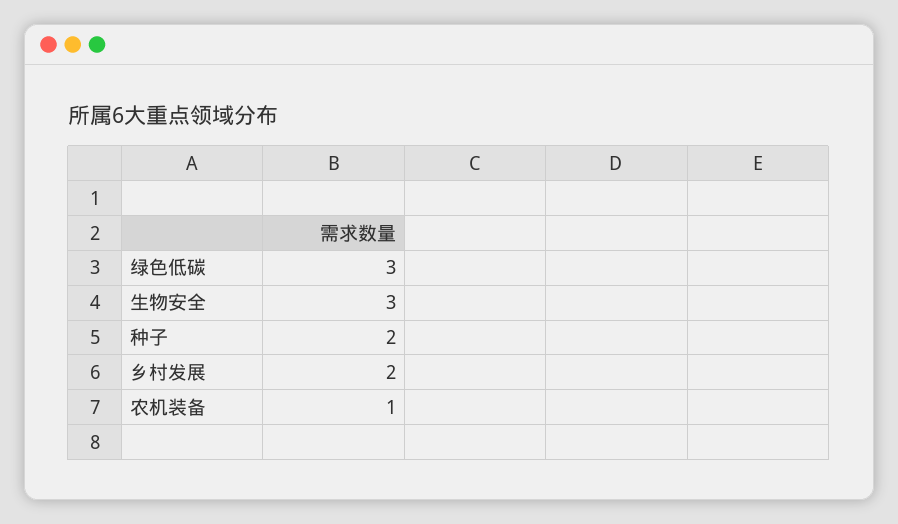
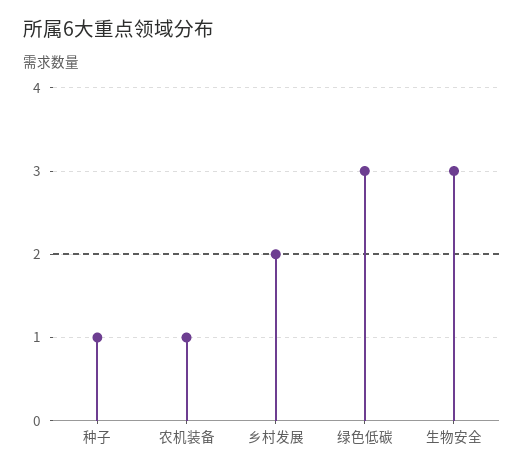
  {
    "绿色低碳": 3,
    "生物安全": 3,
-   "种子": 2,
+   "种子": 1,
    "乡村发展": 2,
    "农机装备": 1
  }

